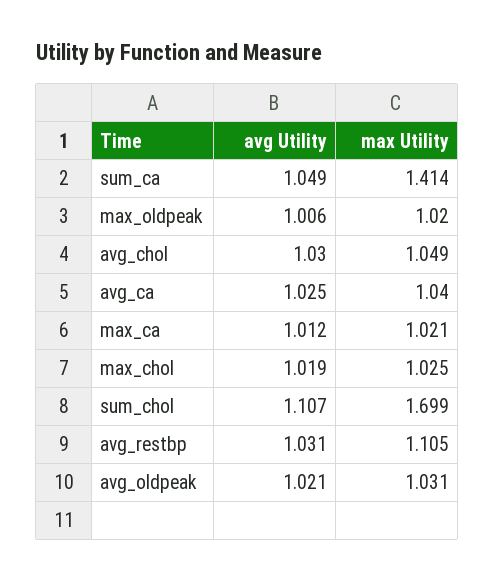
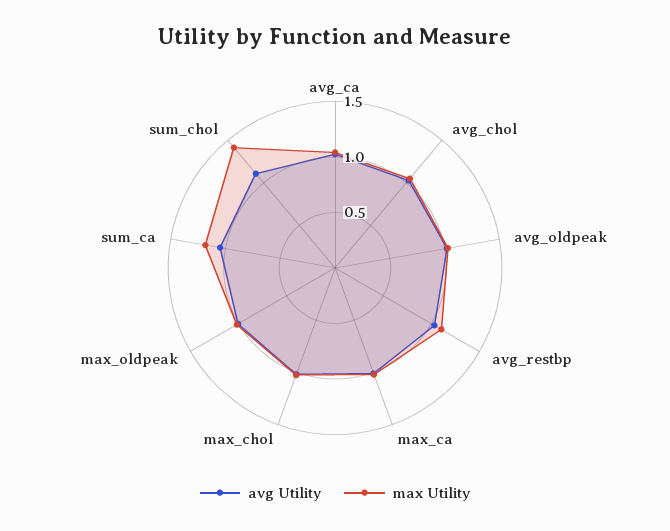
  {
    "avg Utility": {
      "sum_ca": 1.049,
      "max_oldpeak": 1.006,
      "avg_chol": 1.03,
      "avg_ca": 1.025,
      "max_ca": 1.012,
      "max_chol": 1.019,
      "sum_chol": 1.107,
      "avg_restbp": 1.031,
      "avg_oldpeak": 1.021
    },
    "max Utility": {
-     "sum_ca": 1.414,
+     "sum_ca": 1.2,
      "max_oldpeak": 1.02,
      "avg_chol": 1.049,
      "avg_ca": 1.04,
      "max_ca": 1.021,
      "max_chol": 1.025,
-     "sum_chol": 1.699,
+     "sum_chol": 1.4,
      "avg_restbp": 1.105,
      "avg_oldpeak": 1.031
    }
  }

